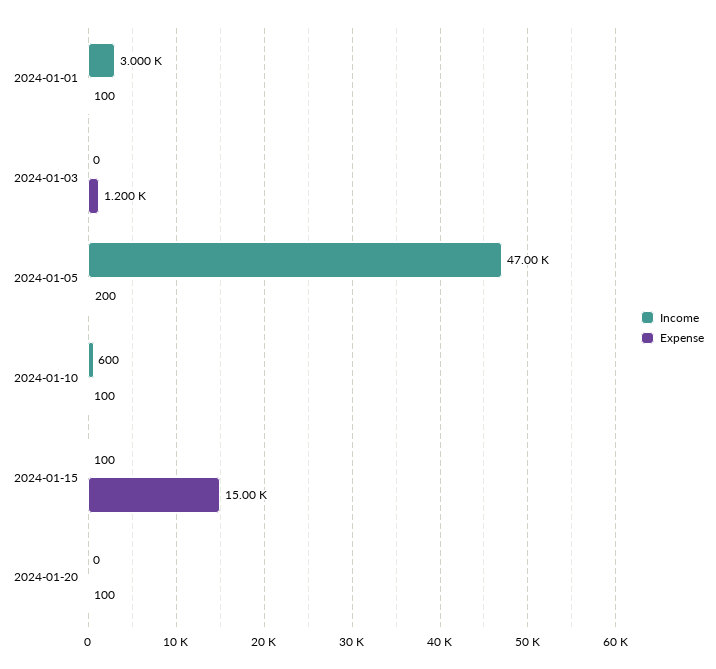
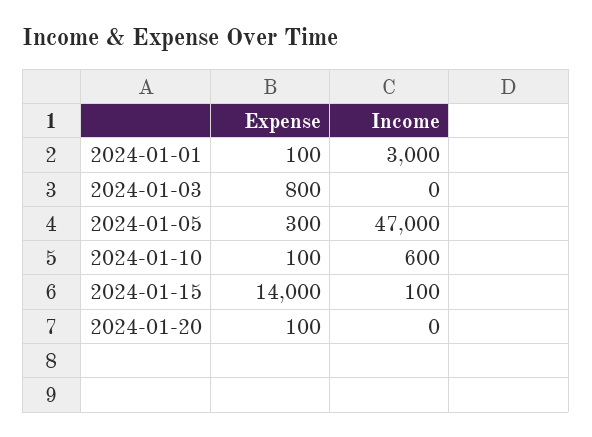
  {
    "Income": {
      "2024-01-01": 3000,
      "2024-01-03": 0,
      "2024-01-05": 47000,
      "2024-01-10": 600,
      "2024-01-15": 100,
      "2024-01-20": 0
    },
    "Expense": {
      "2024-01-01": 100,
-     "2024-01-03": 1200,
+     "2024-01-03": 800,
-     "2024-01-05": 200,
+     "2024-01-05": 300,
      "2024-01-10": 100,
-     "2024-01-15": 15000,
+     "2024-01-15": 14000,
      "2024-01-20": 100
    }
  }

